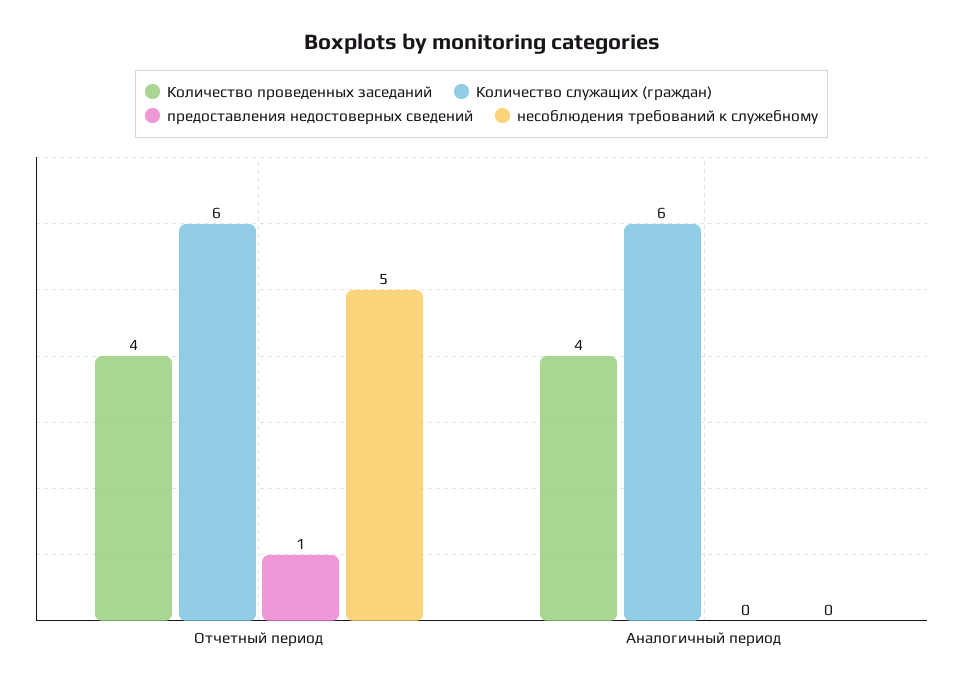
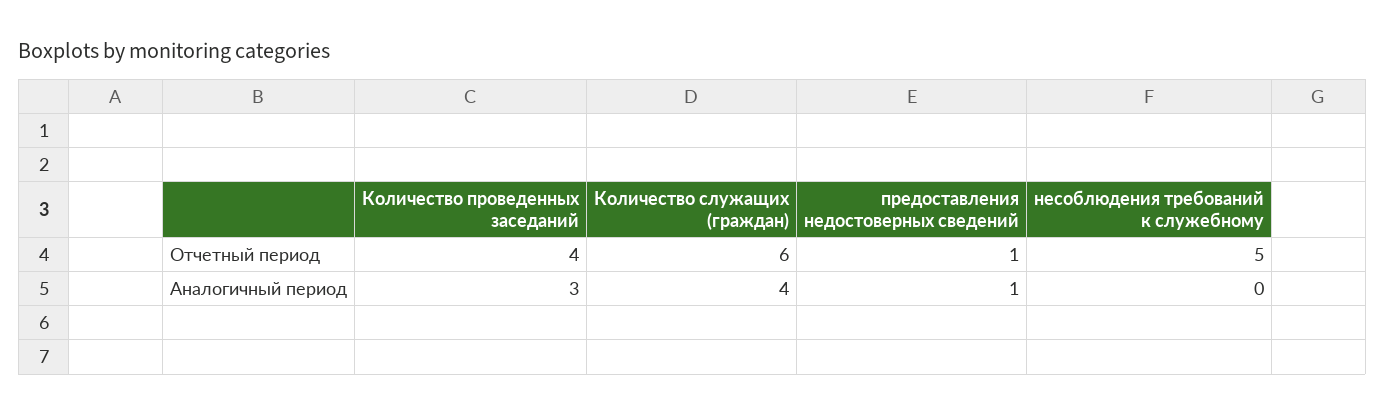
  {
    "Количество проведенных заседаний": {
      "Отчетный период": 4,
-     "Аналогичный период": 4
+     "Аналогичный период": 3
    },
    "Количество служащих (граждан)": {
      "Отчетный период": 6,
-     "Аналогичный период": 6
+     "Аналогичный период": 4
    },
    "предоставления недостоверных сведений": {
      "Отчетный период": 1,
-     "Аналогичный период": 0
+     "Аналогичный период": 1
    },
    "несоблюдения требований к служебному": {
      "Отчетный период": 5,
      "Аналогичный период": 0
    }
  }

